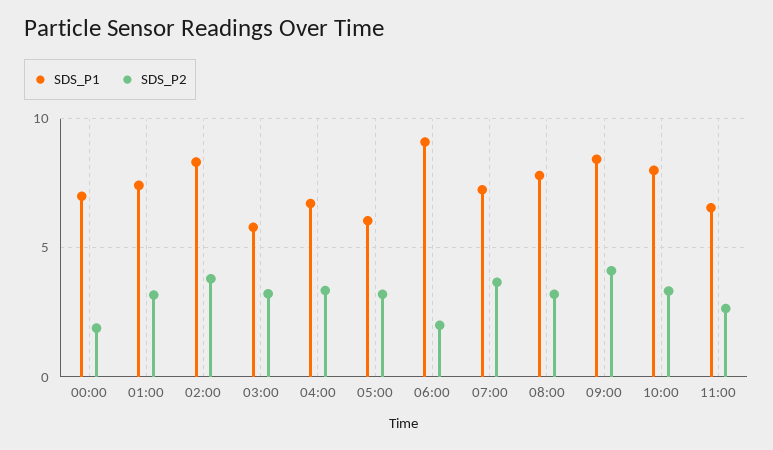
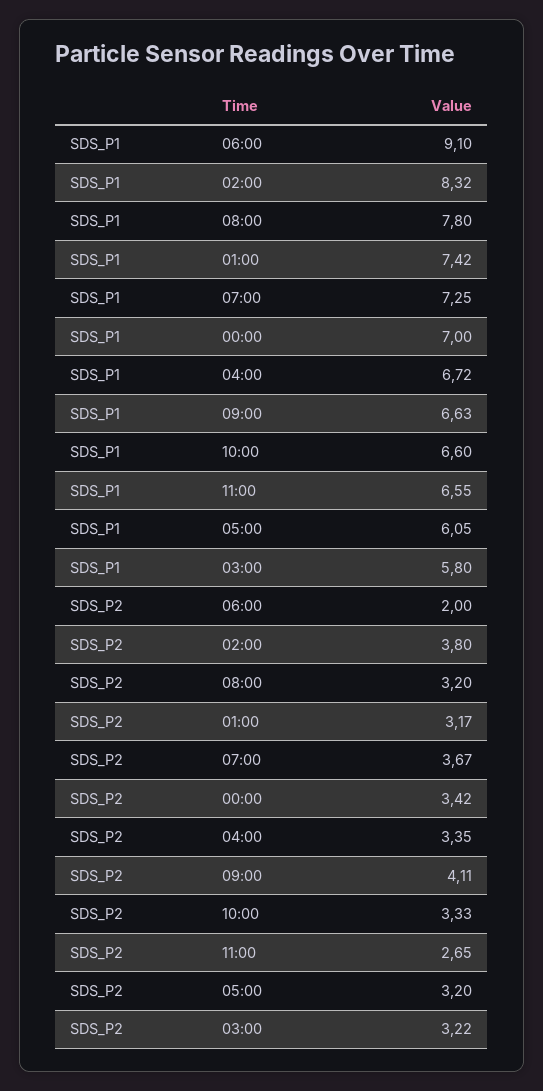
  {
    "SDS_P1": {
      "00:00": 7,
      "01:00": 7.42,
      "02:00": 8.32,
      "03:00": 5.8,
      "04:00": 6.72,
      "05:00": 6.05,
      "06:00": 9.1,
      "07:00": 7.25,
      "08:00": 7.8,
-     "09:00": 8.5,
+     "09:00": 6.63,
-     "10:00": 8,
+     "10:00": 6.6,
      "11:00": 6.55
    },
    "SDS_P2": {
-     "00:00": 2,
+     "00:00": 3.42,
      "01:00": 3.17,
      "02:00": 3.8,
      "03:00": 3.22,
      "04:00": 3.35,
      "05:00": 3.2,
      "06:00": 2,
      "07:00": 3.67,
      "08:00": 3.2,
      "09:00": 4.11,
      "10:00": 3.33,
      "11:00": 2.65
    }
  }

